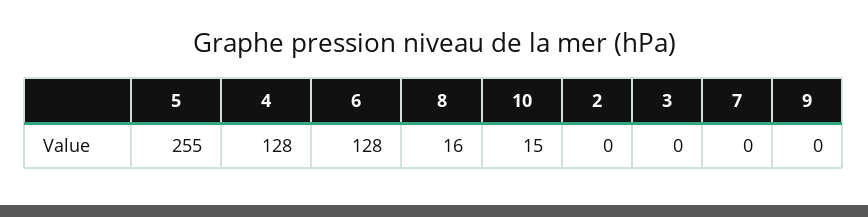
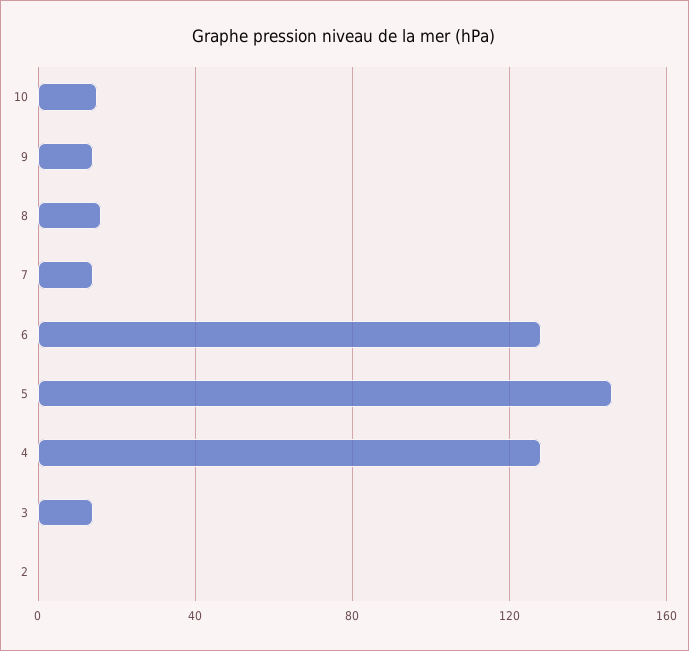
  {
-   "5": 255,
+   "5": 145,
    "4": 128,
    "6": 128,
    "8": 16,
    "10": 15,
    "2": 0,
-   "3": 0,
+   "3": 15,
-   "7": 0,
+   "7": 15,
-   "9": 0
+   "9": 15
  }

